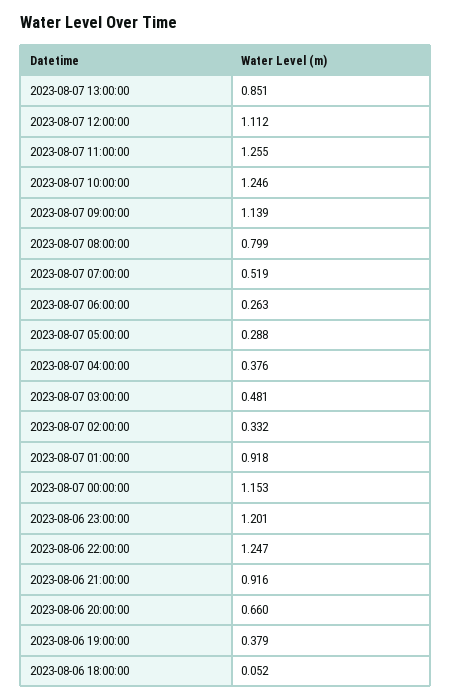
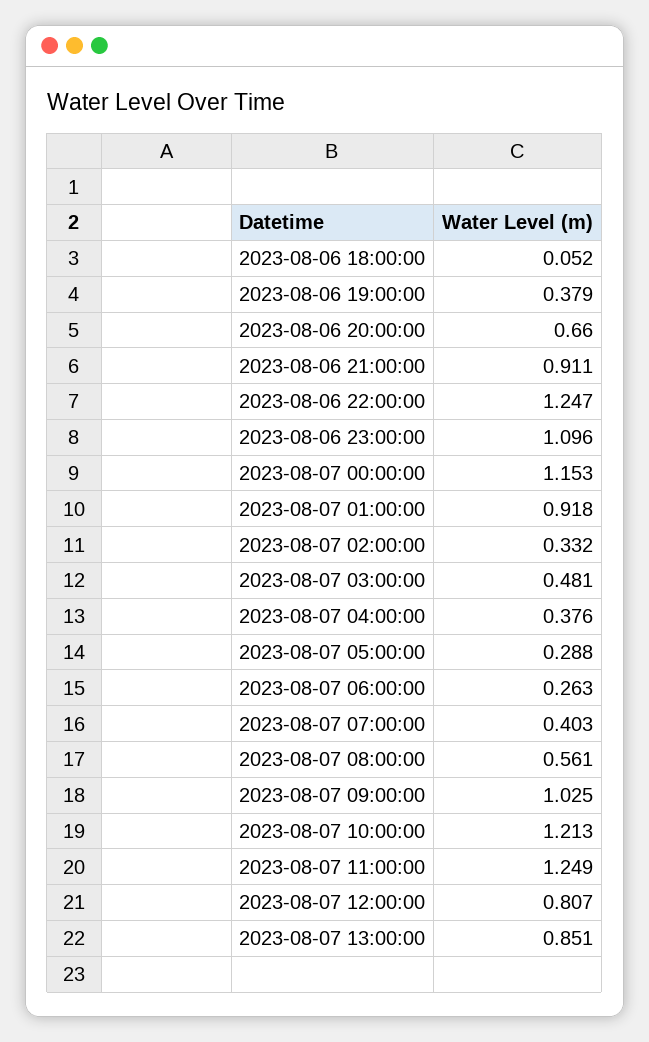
  {
    "2023-08-07 13:00:00": 0.851,
-   "2023-08-07 12:00:00": 1.112,
+   "2023-08-07 12:00:00": 0.807,
-   "2023-08-07 11:00:00": 1.255,
+   "2023-08-07 11:00:00": 1.249,
-   "2023-08-07 10:00:00": 1.246,
+   "2023-08-07 10:00:00": 1.213,
-   "2023-08-07 09:00:00": 1.139,
+   "2023-08-07 09:00:00": 1.025,
-   "2023-08-07 08:00:00": 0.799,
+   "2023-08-07 08:00:00": 0.561,
-   "2023-08-07 07:00:00": 0.519,
+   "2023-08-07 07:00:00": 0.403,
    "2023-08-07 06:00:00": 0.263,
    "2023-08-07 05:00:00": 0.288,
    "2023-08-07 04:00:00": 0.376,
    "2023-08-07 03:00:00": 0.481,
    "2023-08-07 02:00:00": 0.332,
    "2023-08-07 01:00:00": 0.918,
    "2023-08-07 00:00:00": 1.153,
-   "2023-08-06 23:00:00": 1.201,
+   "2023-08-06 23:00:00": 1.096,
    "2023-08-06 22:00:00": 1.247,
-   "2023-08-06 21:00:00": 0.916,
+   "2023-08-06 21:00:00": 0.911,
    "2023-08-06 20:00:00": 0.66,
    "2023-08-06 19:00:00": 0.379,
    "2023-08-06 18:00:00": 0.052
  }

